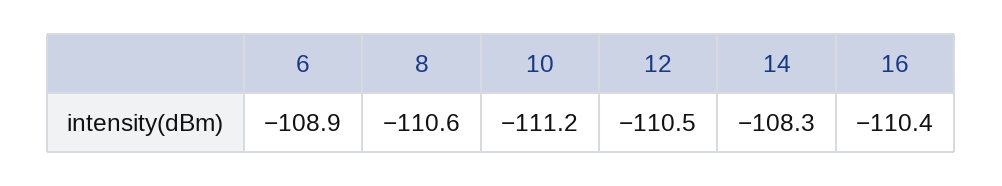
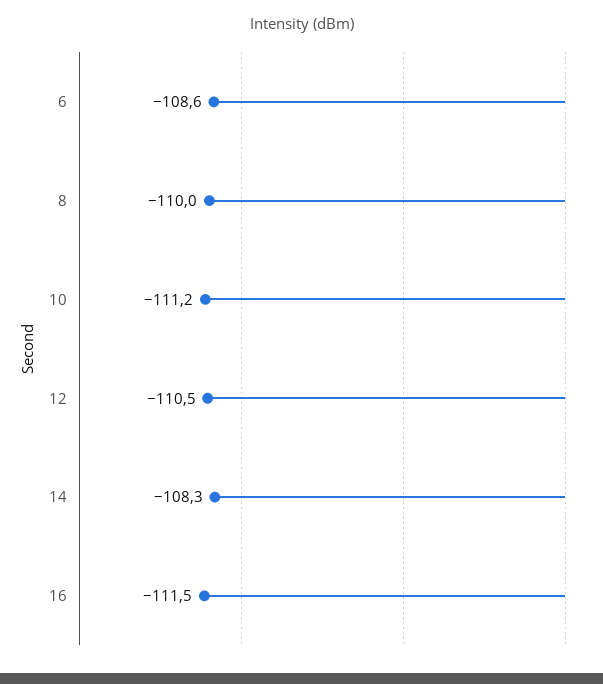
  {
-   "6": -108.9,
+   "6": -108.6,
-   "8": -110.6,
+   "8": -110,
    "10": -111.2,
    "12": -110.5,
    "14": -108.3,
-   "16": -110.4
+   "16": -111.5
  }

